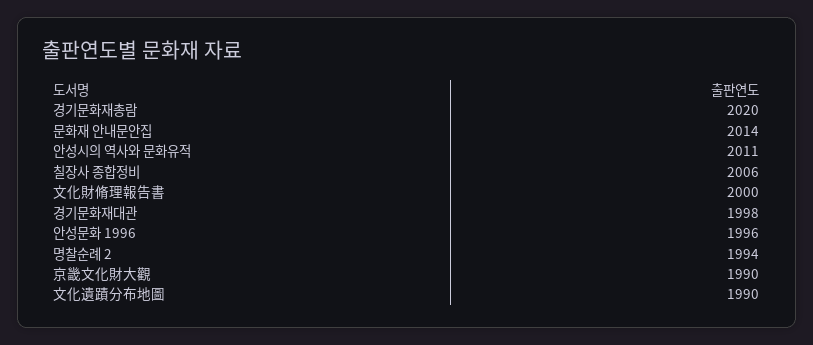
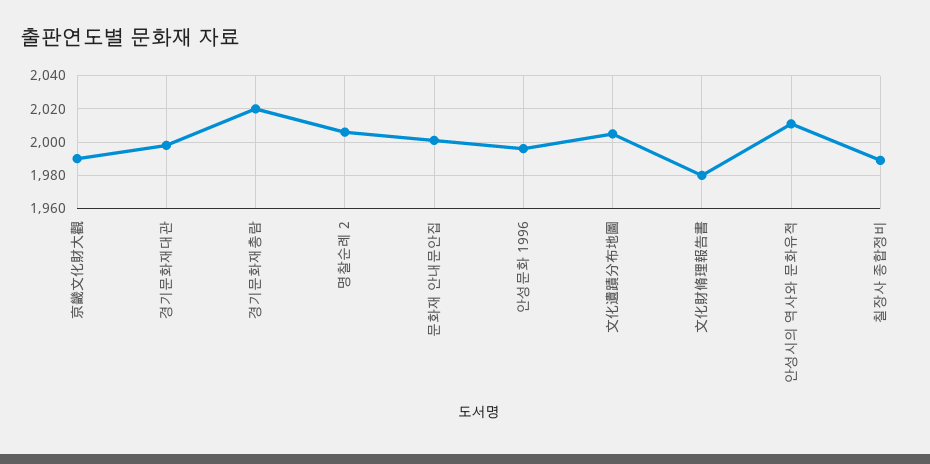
  {
    "경기문화재총람": 2020,
-   "문화재 안내문안집": 2014,
+   "문화재 안내문안집": 2000,
    "안성시의 역사와 문화유적": 2011,
-   "칠장사 종합정비": 2006,
+   "칠장사 종합정비": 1990,
-   "文化財脩理報告書": 2000,
+   "文化財脩理報告書": 1980,
    "경기문화재대관": 1998,
    "안성문화 1996": 1996,
-   "명찰순례 2": 1994,
+   "명찰순례 2": 2005,
    "京畿文化財大觀": 1990,
-   "文化遺蹟分布地圖": 1990
+   "文化遺蹟分布地圖": 2005
  }

